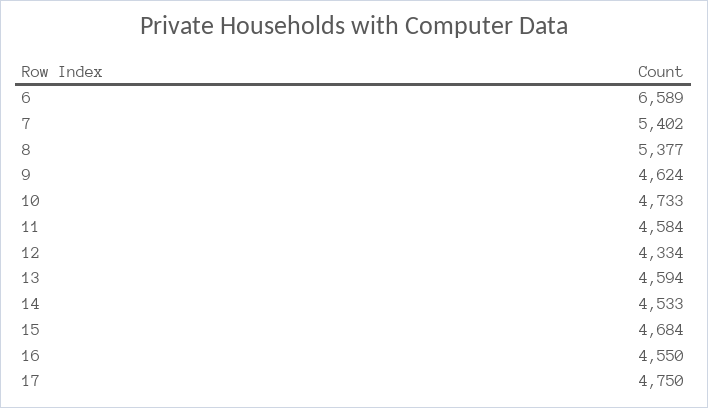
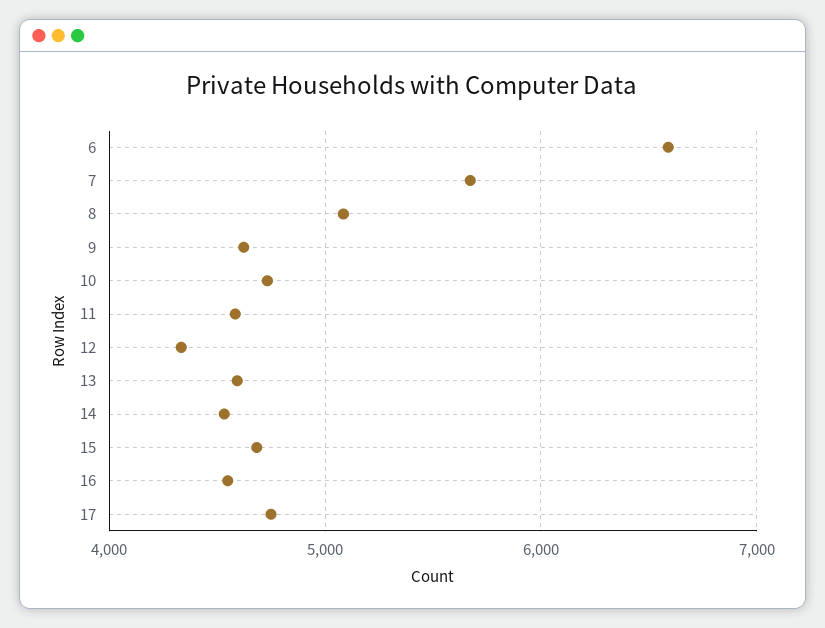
  {
    "6": 6589,
-   "7": 5402,
+   "7": 5700,
-   "8": 5377,
+   "8": 5100,
    "9": 4624,
    "10": 4733,
    "11": 4584,
    "12": 4334,
    "13": 4594,
    "14": 4533,
    "15": 4684,
    "16": 4550,
    "17": 4750
  }

